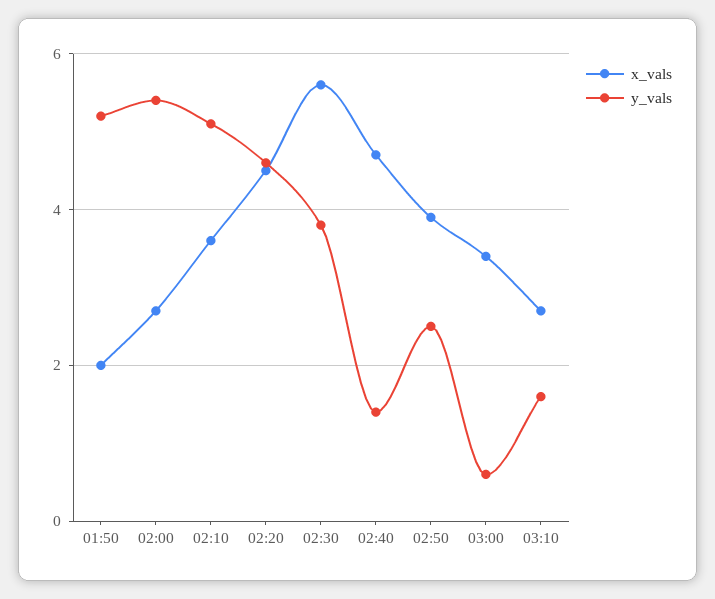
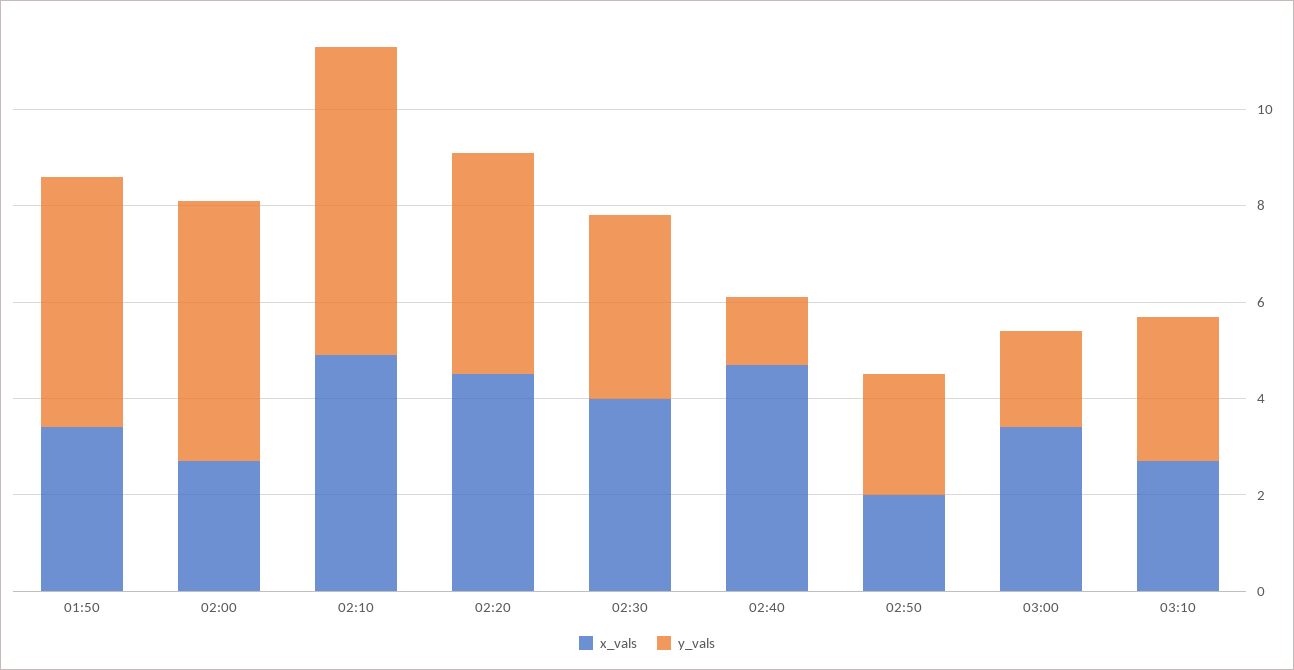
  {
    "x_vals": {
-     "01:50": 2,
+     "01:50": 3.5,
      "02:00": 2.5,
-     "02:10": 3.5,
+     "02:10": 5,
      "02:20": 4.5,
-     "02:30": 5.5,
+     "02:30": 4,
      "02:40": 4.5,
-     "02:50": 4,
+     "02:50": 2,
      "03:00": 3.5,
      "03:10": 2.5
    },
    "y_vals": {
      "01:50": 5,
      "02:00": 5.5,
-     "02:10": 5,
+     "02:10": 6.5,
      "02:20": 4.5,
      "02:30": 4,
      "02:40": 1.5,
      "02:50": 2.5,
-     "03:00": 0.5,
+     "03:00": 2,
-     "03:10": 1.5
+     "03:10": 3
    }
  }

